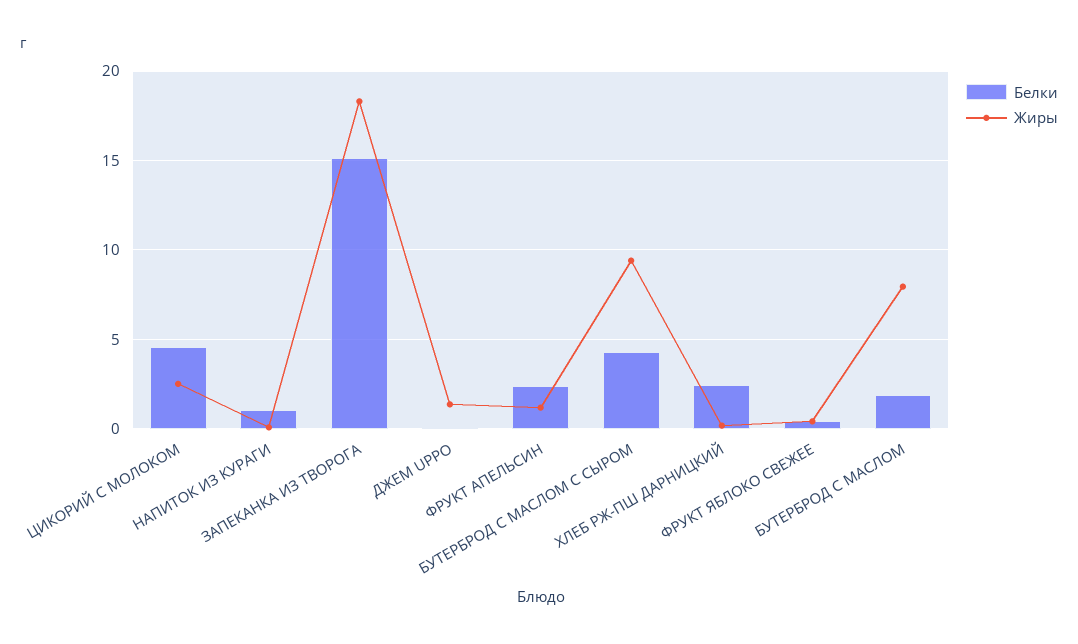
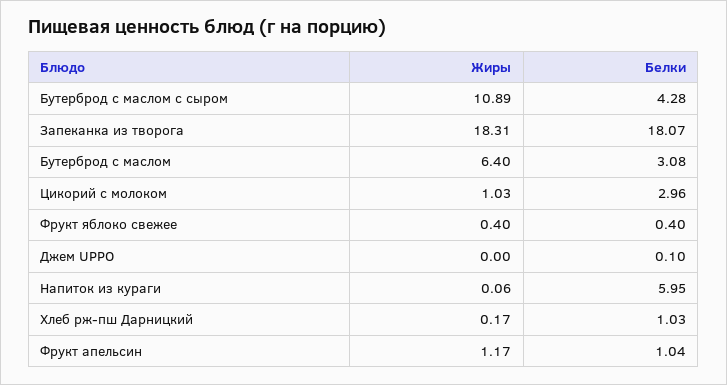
  {
    "Белки": {
-     "ЦИКОРИЙ С МОЛОКОМ": 4.5,
+     "ЦИКОРИЙ С МОЛОКОМ": 2.96,
-     "НАПИТОК ИЗ КУРАГИ": 1,
+     "НАПИТОК ИЗ КУРАГИ": 5.95,
-     "ЗАПЕКАНКА ИЗ ТВОРОГА": 15,
+     "ЗАПЕКАНКА ИЗ ТВОРОГА": 18.07,
      "ДЖЕМ UPPO": 0.1,
-     "ФРУКТ АПЕЛЬСИН": 2.5,
+     "ФРУКТ АПЕЛЬСИН": 1.04,
      "БУТЕРБРОД С МАСЛОМ С СЫРОМ": 4.28,
-     "ХЛЕБ РЖ-ПШ ДАРНИЦКИЙ": 2.5,
+     "ХЛЕБ РЖ-ПШ ДАРНИЦКИЙ": 1.03,
      "ФРУКТ ЯБЛОКО СВЕЖЕЕ": 0.4,
-     "БУТЕРБРОД С МАСЛОМ": 2
+     "БУТЕРБРОД С МАСЛОМ": 3.08
    },
    "Жиры": {
-     "ЦИКОРИЙ С МОЛОКОМ": 2.5,
+     "ЦИКОРИЙ С МОЛОКОМ": 1.03,
      "НАПИТОК ИЗ КУРАГИ": 0.06,
      "ЗАПЕКАНКА ИЗ ТВОРОГА": 18.31,
-     "ДЖЕМ UPPO": 1.5,
+     "ДЖЕМ UPPO": 0,
      "ФРУКТ АПЕЛЬСИН": 1.17,
-     "БУТЕРБРОД С МАСЛОМ С СЫРОМ": 9.5,
+     "БУТЕРБРОД С МАСЛОМ С СЫРОМ": 10.89,
      "ХЛЕБ РЖ-ПШ ДАРНИЦКИЙ": 0.17,
      "ФРУКТ ЯБЛОКО СВЕЖЕЕ": 0.4,
-     "БУТЕРБРОД С МАСЛОМ": 8
+     "БУТЕРБРОД С МАСЛОМ": 6.4
    }
  }

